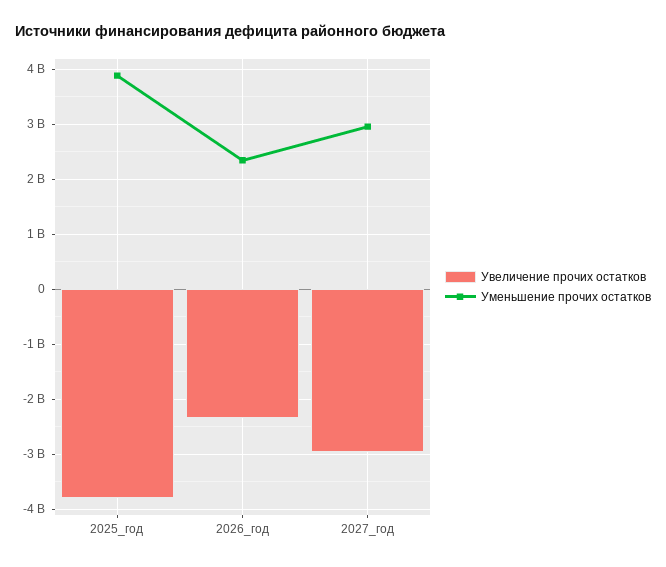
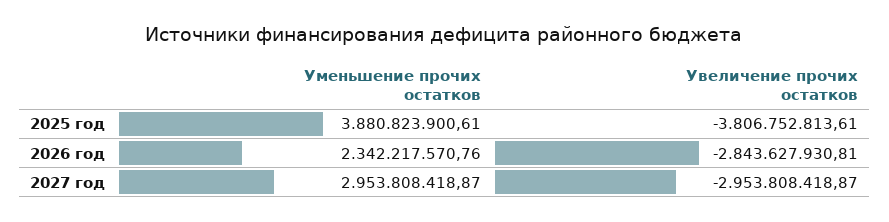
  {
    "Увеличение прочих остатков": {
      "2025_год": -3806752813.61,
-     "2026_год": -2400000000,
+     "2026_год": -2843627930.81,
      "2027_год": -2953808418.87
    },
    "Уменьшение прочих остатков": {
      "2025_год": 3880823900.61,
      "2026_год": 2342217570.76,
      "2027_год": 2953808418.87
    }
  }

